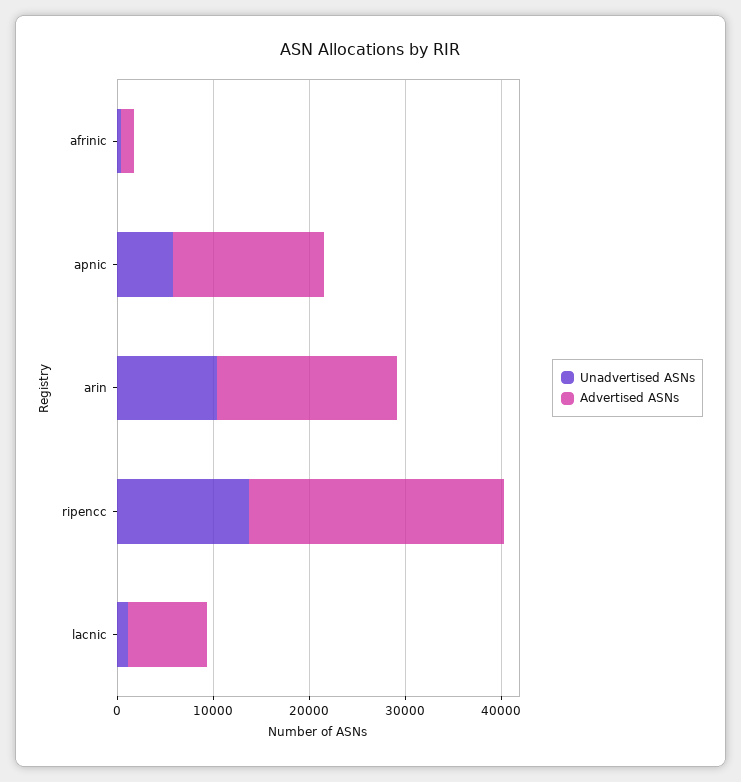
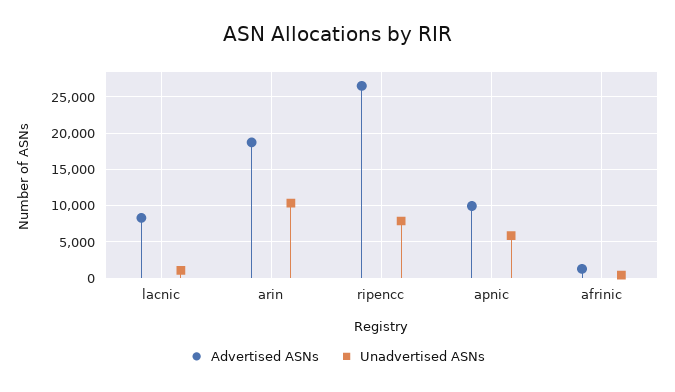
  {
    "Unadvertised ASNs": {
      "afrinic": 0,
      "apnic": 6000,
      "arin": 10000,
-     "ripencc": 14000,
+     "ripencc": 8000,
      "lacnic": 1000
    },
    "Advertised ASNs": {
      "afrinic": 1000,
-     "apnic": 16000,
+     "apnic": 10000,
      "arin": 19000,
      "ripencc": 27000,
      "lacnic": 8000
    }
  }

